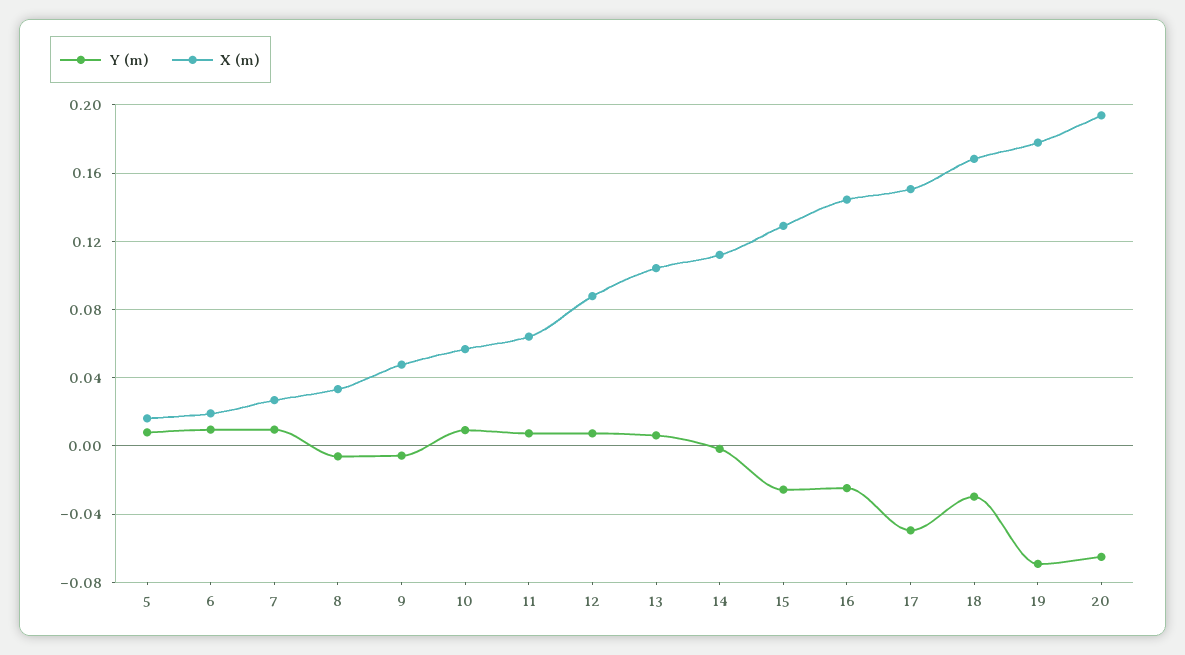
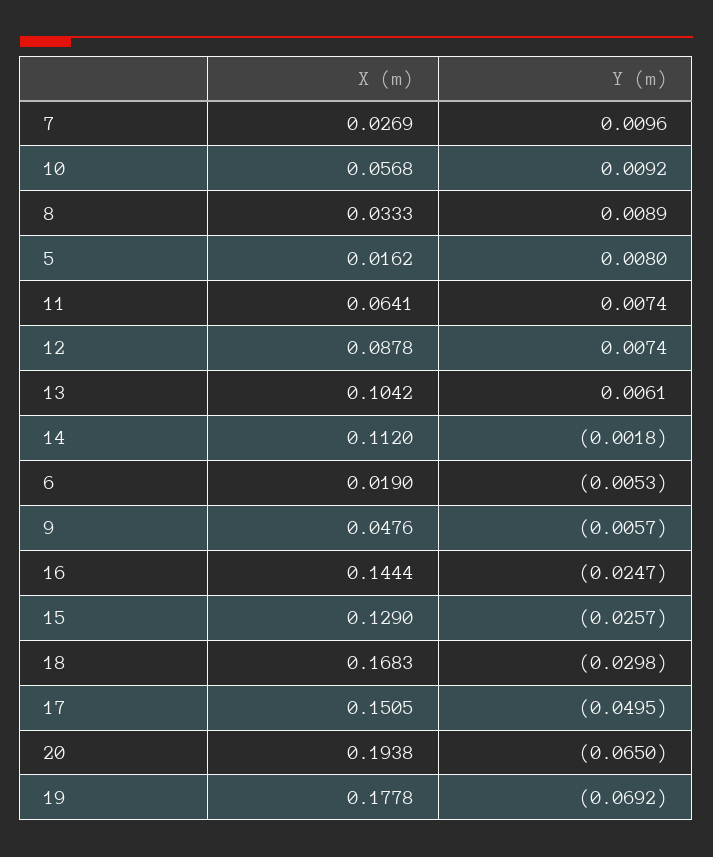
  {
    "Y (m)": {
      "5": 0.008,
-     "6": 0.01,
+     "6": -0.0053,
      "7": 0.0096,
-     "8": -0.005,
+     "8": 0.0089,
      "9": -0.0057,
      "10": 0.0092,
      "11": 0.0074,
      "12": 0.0074,
      "13": 0.0061,
      "14": -0.0018,
      "15": -0.0257,
      "16": -0.0247,
      "17": -0.0495,
      "18": -0.0298,
      "19": -0.0692,
      "20": -0.065
    },
    "X (m)": {
      "5": 0.0162,
      "6": 0.019,
      "7": 0.0269,
      "8": 0.0333,
      "9": 0.0476,
      "10": 0.0568,
      "11": 0.0641,
      "12": 0.0878,
      "13": 0.1042,
      "14": 0.112,
      "15": 0.129,
      "16": 0.1444,
      "17": 0.1505,
      "18": 0.1683,
      "19": 0.1778,
      "20": 0.1938
    }
  }

